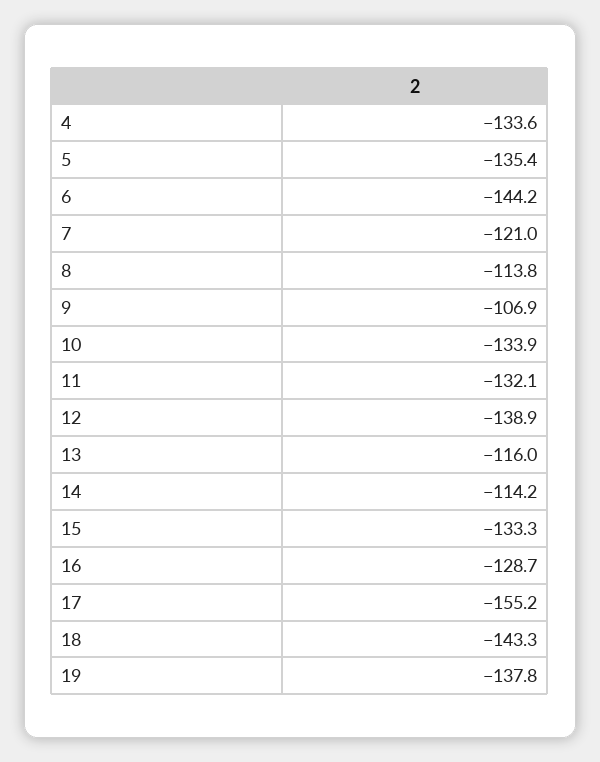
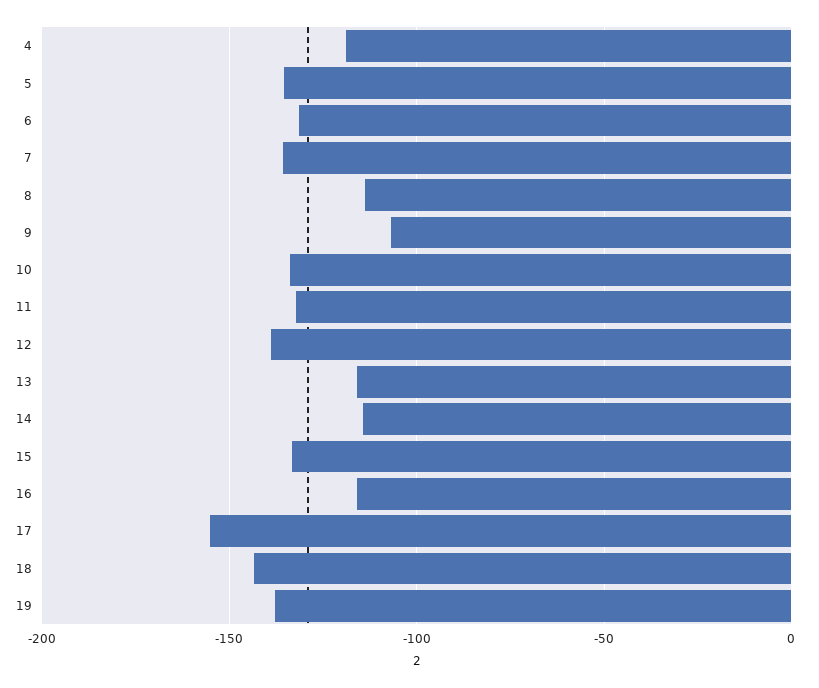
  {
-   "4": -133.6,
+   "4": -120,
    "5": -135.4,
-   "6": -144.2,
+   "6": -130,
-   "7": -121,
+   "7": -135,
    "8": -113.8,
    "9": -106.9,
    "10": -133.9,
    "11": -132.1,
    "12": -138.9,
    "13": -116,
    "14": -114.2,
    "15": -133.3,
-   "16": -128.7,
+   "16": -115,
    "17": -155.2,
    "18": -143.3,
    "19": -137.8
  }

